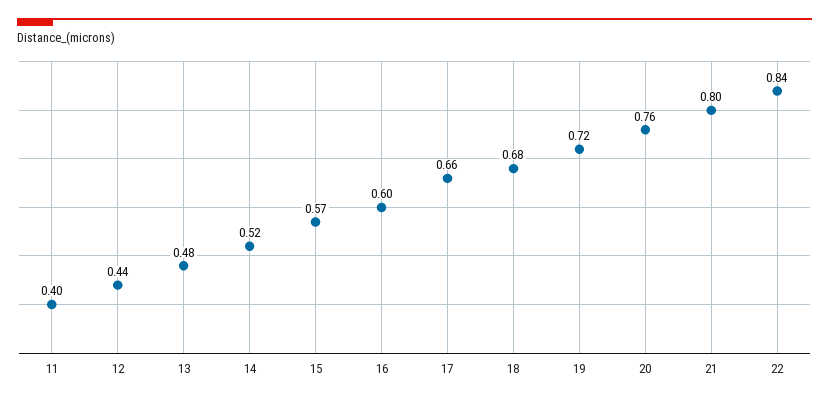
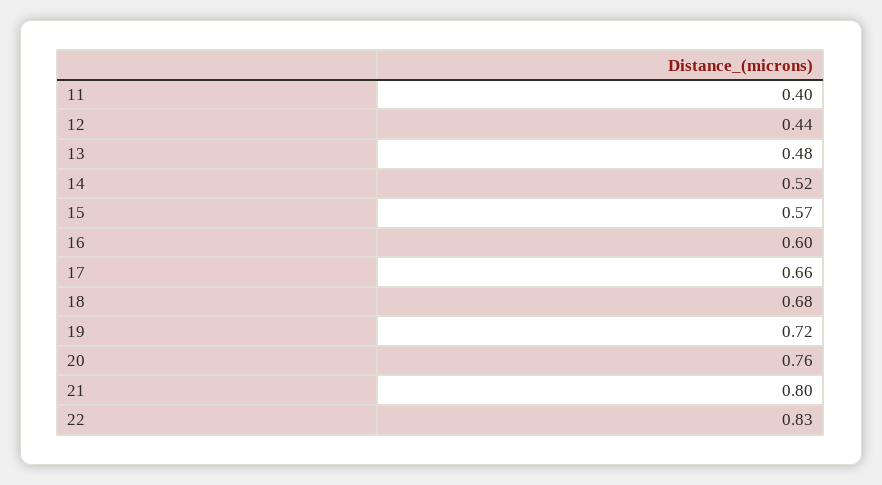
  {
    "11": 0.4,
    "12": 0.44,
    "13": 0.48,
    "14": 0.52,
    "15": 0.57,
    "16": 0.6,
    "17": 0.66,
    "18": 0.68,
    "19": 0.72,
    "20": 0.76,
    "21": 0.8,
-   "22": 0.84
+   "22": 0.83
  }

